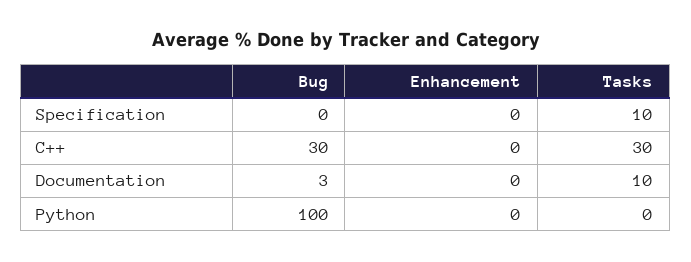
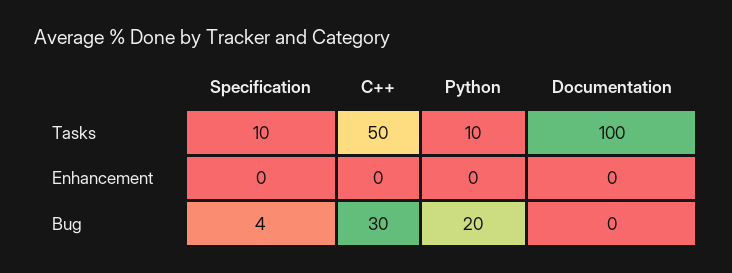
  {
    "Bug": {
-     "Specification": 0,
+     "Specification": 4,
      "C++": 30,
-     "Documentation": 3,
+     "Documentation": 0,
-     "Python": 100
+     "Python": 20
    },
    "Enhancement": {
      "Specification": 0,
      "C++": 0,
      "Documentation": 0,
      "Python": 0
    },
    "Tasks": {
      "Specification": 10,
-     "C++": 30,
+     "C++": 50,
-     "Documentation": 10,
+     "Documentation": 100,
-     "Python": 0
+     "Python": 10
    }
  }

